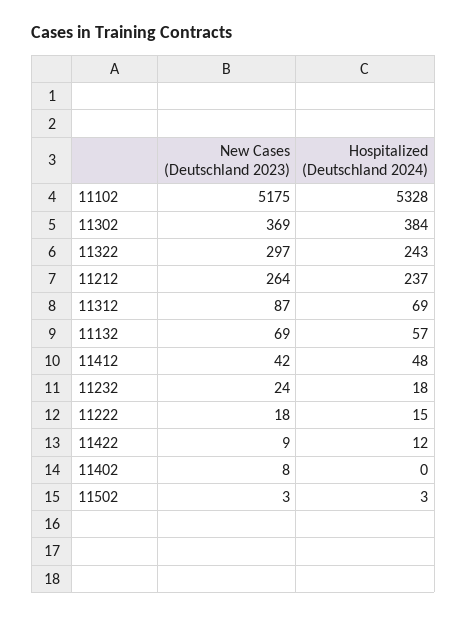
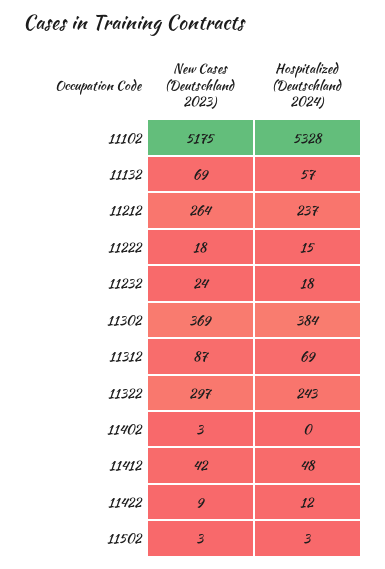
  {
    "New Cases (Deutschland 2023)": {
      "11102": 5175,
      "11302": 369,
      "11322": 297,
      "11212": 264,
      "11312": 87,
      "11132": 69,
      "11412": 42,
      "11232": 24,
      "11222": 18,
      "11422": 9,
-     "11402": 8,
+     "11402": 3,
      "11502": 3
    },
    "Hospitalized (Deutschland 2024)": {
      "11102": 5328,
      "11302": 384,
      "11322": 243,
      "11212": 237,
      "11312": 69,
      "11132": 57,
      "11412": 48,
      "11232": 18,
      "11222": 15,
      "11422": 12,
      "11402": 0,
      "11502": 3
    }
  }

